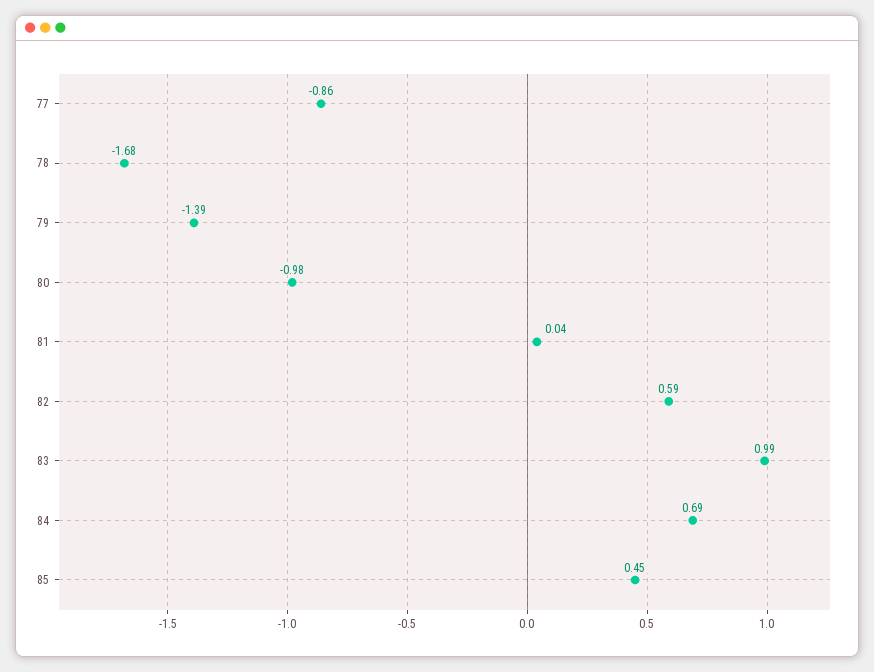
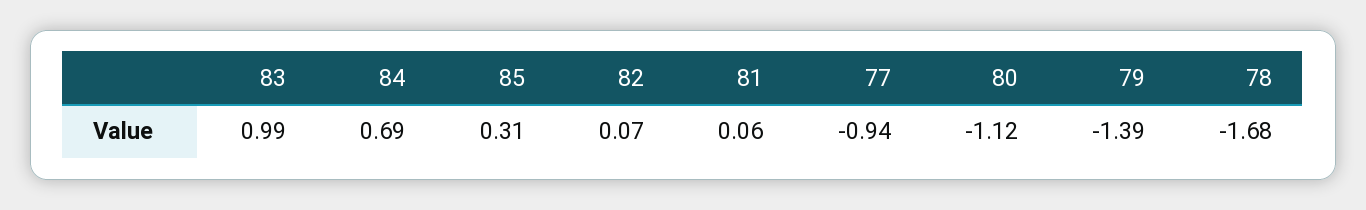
  {
-   "77": -0.86,
+   "77": -0.94,
    "78": -1.68,
    "79": -1.39,
-   "80": -0.98,
+   "80": -1.12,
-   "81": 0.04,
+   "81": 0.06,
-   "82": 0.59,
+   "82": 0.07,
    "83": 0.99,
    "84": 0.69,
-   "85": 0.45
+   "85": 0.31
  }

